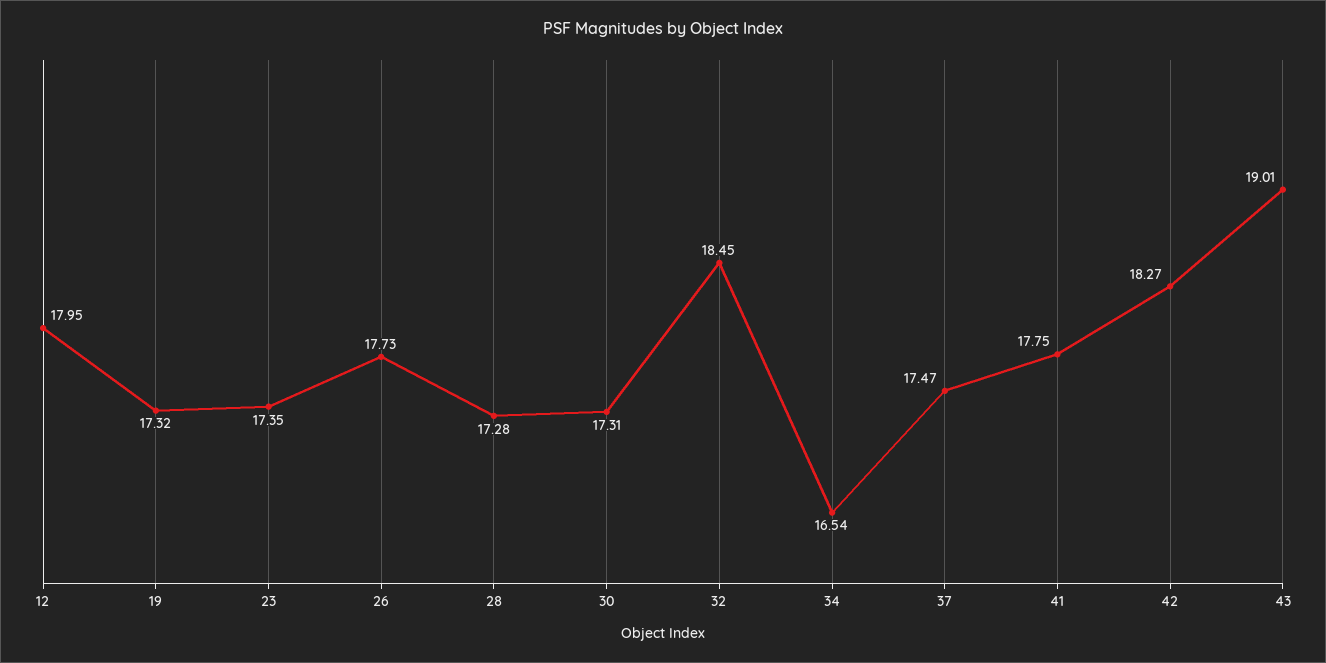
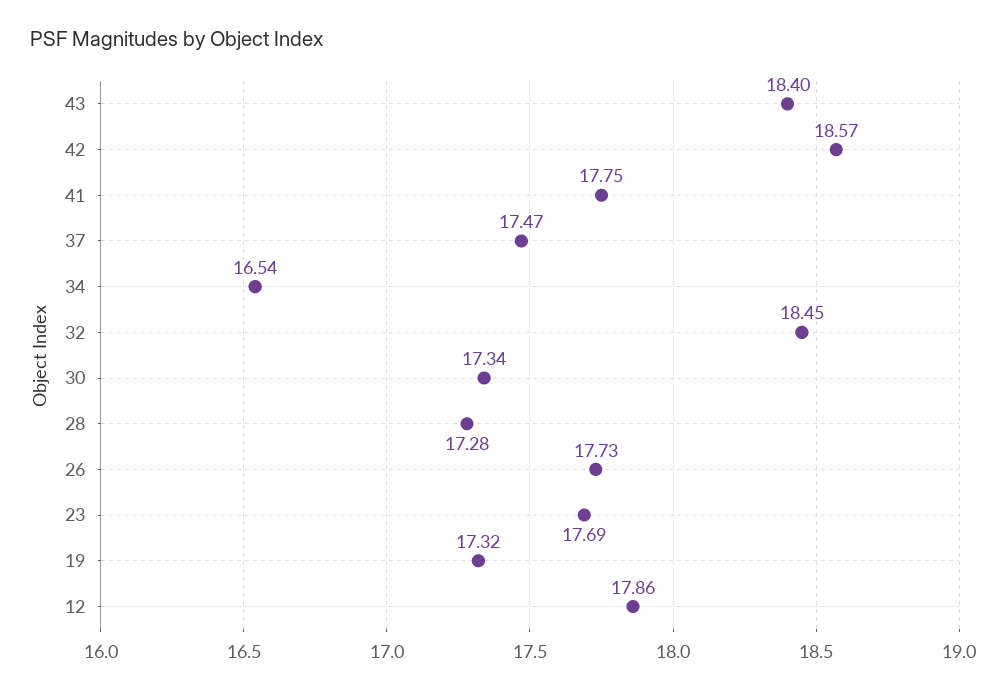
  {
-   "12": 17.95,
+   "12": 17.86,
    "19": 17.32,
-   "23": 17.35,
+   "23": 17.69,
    "26": 17.73,
    "28": 17.28,
-   "30": 17.31,
+   "30": 17.34,
    "32": 18.45,
    "34": 16.54,
    "37": 17.47,
    "41": 17.75,
-   "42": 18.27,
+   "42": 18.57,
-   "43": 19.01
+   "43": 18.4
  }

